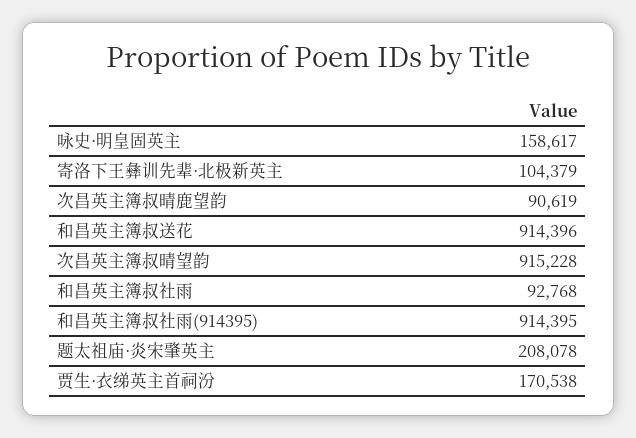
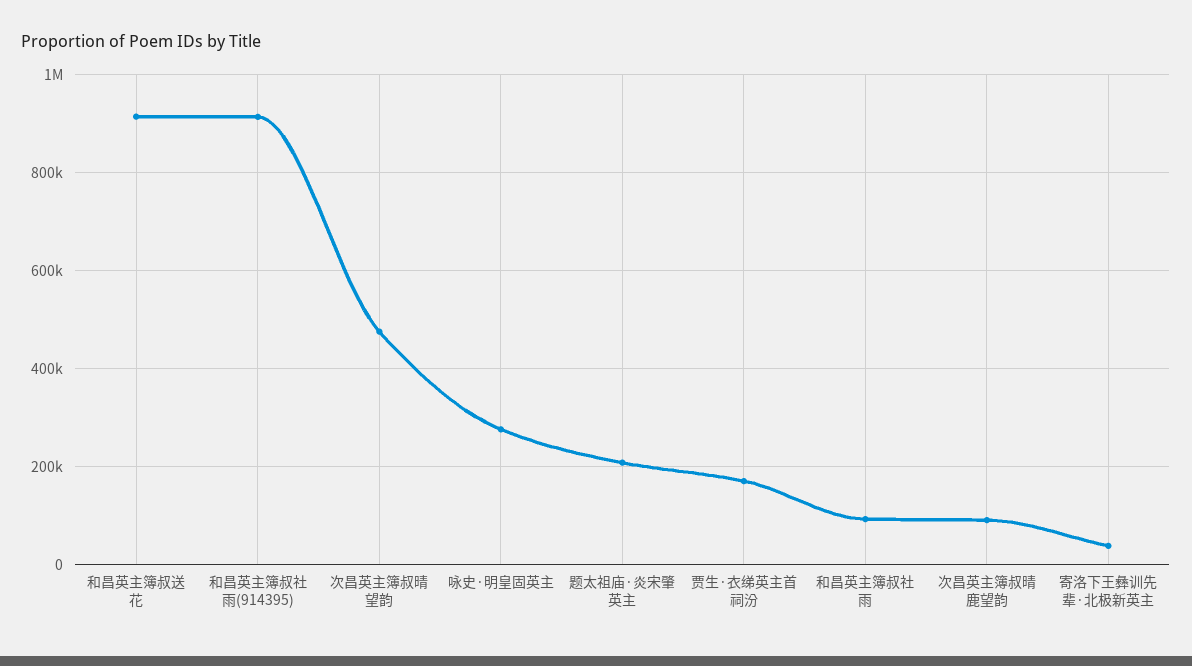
  {
-   "咏史·明皇固英主": 158617,
+   "咏史·明皇固英主": 280000,
-   "寄洛下王彝训先辈·北极新英主": 104379,
+   "寄洛下王彝训先辈·北极新英主": 40000,
    "次昌英主簿叔晴鹿望韵": 90619,
    "和昌英主簿叔送花": 914396,
-   "次昌英主簿叔晴望韵": 915228,
+   "次昌英主簿叔晴望韵": 480000,
    "和昌英主簿叔社雨": 92768,
    "和昌英主簿叔社雨(914395)": 914395,
    "题太祖庙·炎宋肇英主": 208078,
    "贾生·衣绨英主首祠汾": 170538
  }

